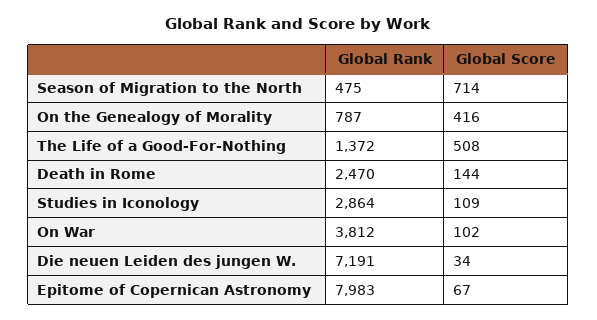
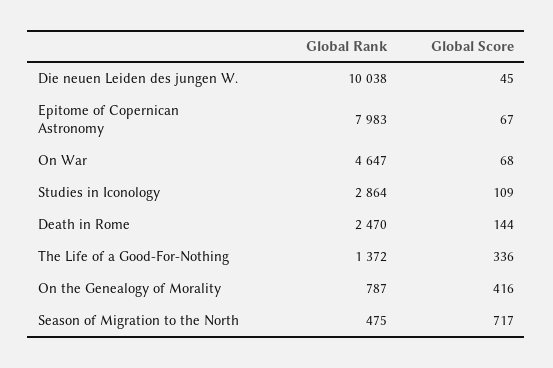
  {
    "Global Rank": {
      "Season of Migration to the North": 475,
      "On the Genealogy of Morality": 787,
      "The Life of a Good-For-Nothing": 1372,
      "Death in Rome": 2470,
      "Studies in Iconology": 2864,
-     "On War": 3812,
+     "On War": 4647,
-     "Die neuen Leiden des jungen W.": 7191,
+     "Die neuen Leiden des jungen W.": 10038,
      "Epitome of Copernican Astronomy": 7983
    },
    "Global Score": {
-     "Season of Migration to the North": 714,
+     "Season of Migration to the North": 717,
      "On the Genealogy of Morality": 416,
-     "The Life of a Good-For-Nothing": 508,
+     "The Life of a Good-For-Nothing": 336,
      "Death in Rome": 144,
      "Studies in Iconology": 109,
-     "On War": 102,
+     "On War": 68,
-     "Die neuen Leiden des jungen W.": 34,
+     "Die neuen Leiden des jungen W.": 45,
      "Epitome of Copernican Astronomy": 67
    }
  }

